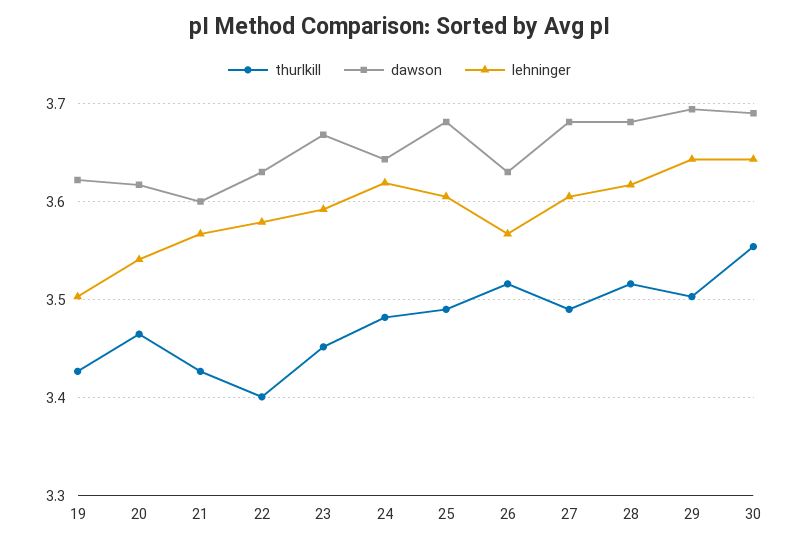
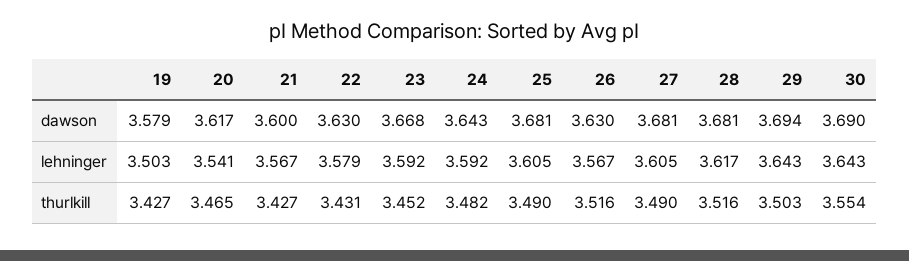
  {
    "thurlkill": {
      "19": 3.427,
      "20": 3.465,
      "21": 3.427,
-     "22": 3.4,
+     "22": 3.431,
      "23": 3.452,
      "24": 3.482,
      "25": 3.49,
      "26": 3.516,
      "27": 3.49,
      "28": 3.516,
      "29": 3.503,
      "30": 3.554
    },
    "dawson": {
-     "19": 3.62,
+     "19": 3.579,
      "20": 3.617,
      "21": 3.6,
      "22": 3.63,
      "23": 3.668,
      "24": 3.643,
      "25": 3.681,
      "26": 3.63,
      "27": 3.681,
      "28": 3.681,
      "29": 3.694,
      "30": 3.69
    },
    "lehninger": {
      "19": 3.503,
      "20": 3.541,
      "21": 3.567,
      "22": 3.579,
      "23": 3.592,
-     "24": 3.62,
+     "24": 3.592,
      "25": 3.605,
      "26": 3.567,
      "27": 3.605,
      "28": 3.617,
      "29": 3.643,
      "30": 3.643
    }
  }

